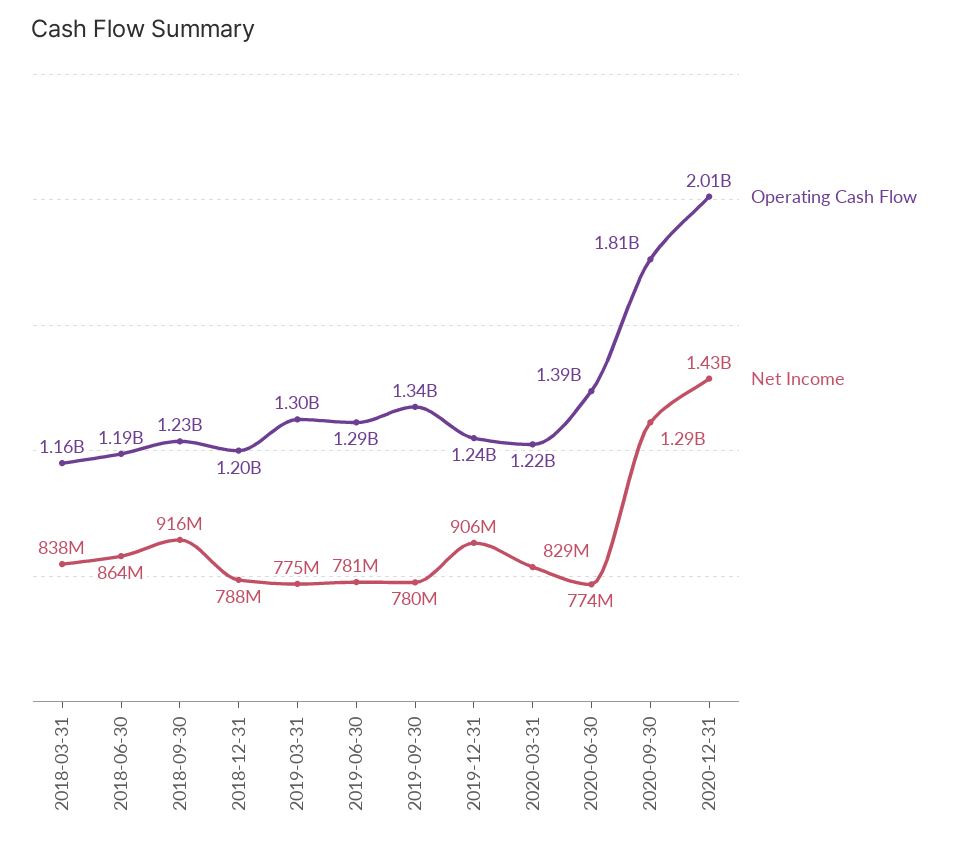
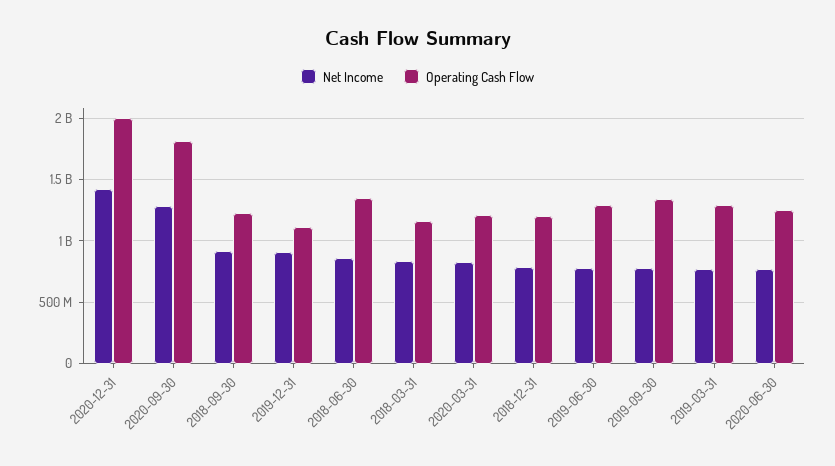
  {
    "Operating Cash Flow": {
      "2018-03-31": 1160000000,
-     "2018-06-30": 1190000000,
+     "2018-06-30": 1350000000,
      "2018-09-30": 1230000000,
      "2018-12-31": 1200000000,
      "2019-03-31": 1300000000,
      "2019-06-30": 1290000000,
      "2019-09-30": 1340000000,
-     "2019-12-31": 1240000000,
+     "2019-12-31": 1100000000,
      "2020-03-31": 1220000000,
-     "2020-06-30": 1390000000,
+     "2020-06-30": 1250000000,
      "2020-09-30": 1810000000,
      "2020-12-31": 2010000000
    },
    "Net Income": {
      "2018-03-31": 838000000,
      "2018-06-30": 864000000,
      "2018-09-30": 916000000,
      "2018-12-31": 788000000,
      "2019-03-31": 775000000,
      "2019-06-30": 781000000,
      "2019-09-30": 780000000,
      "2019-12-31": 906000000,
      "2020-03-31": 829000000,
      "2020-06-30": 774000000,
      "2020-09-30": 1290000000,
      "2020-12-31": 1430000000
    }
  }

